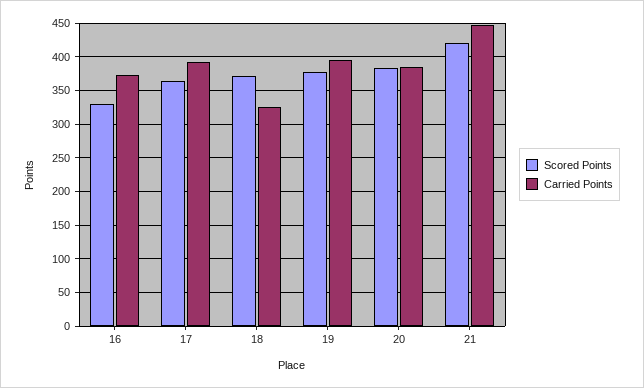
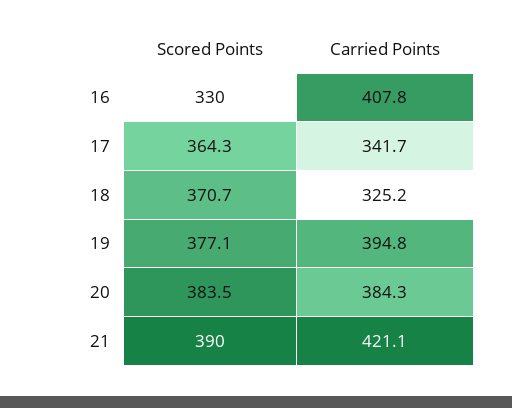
  {
    "Scored Points": {
      "16": 330,
      "17": 364.3,
      "18": 370.7,
      "19": 377.1,
      "20": 383.5,
-     "21": 420
+     "21": 390
    },
    "Carried Points": {
-     "16": 370,
+     "16": 407.8,
-     "17": 390,
+     "17": 341.7,
      "18": 325.2,
      "19": 394.8,
      "20": 384.3,
-     "21": 450
+     "21": 421.1
    }
  }

